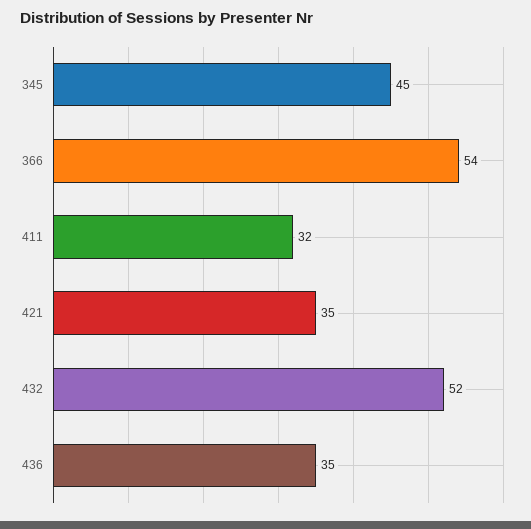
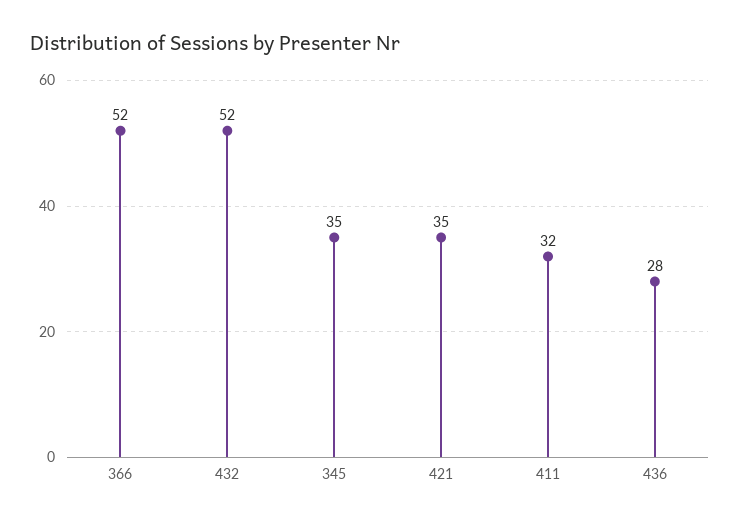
  {
-   "345": 45,
+   "345": 35,
-   "366": 54,
+   "366": 52,
    "411": 32,
    "421": 35,
    "432": 52,
-   "436": 35
+   "436": 28
  }

